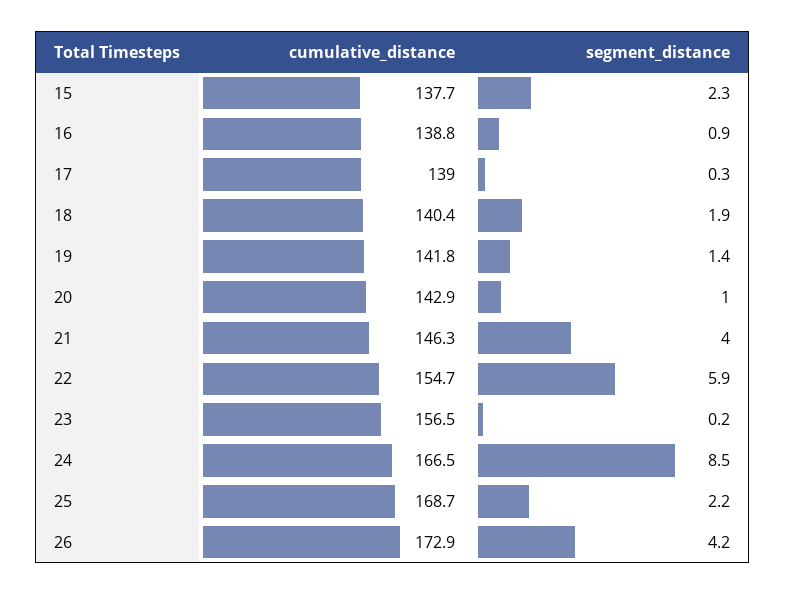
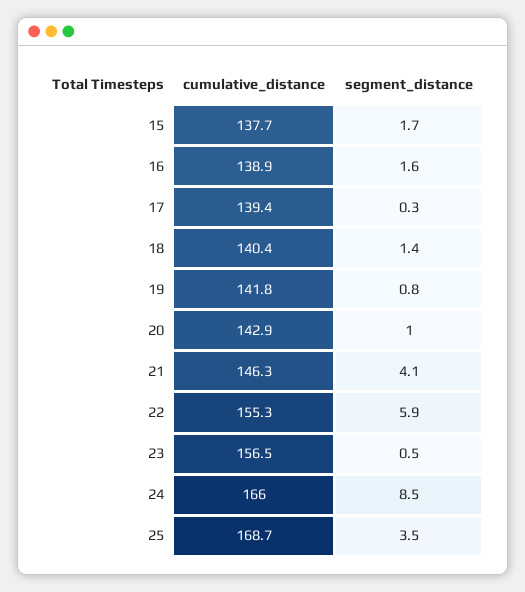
  {
    "cumulative_distance": {
      "15": 137.7,
-     "16": 138.8,
+     "16": 138.9,
-     "17": 139,
+     "17": 139.4,
      "18": 140.4,
      "19": 141.8,
      "20": 142.9,
      "21": 146.3,
-     "22": 154.7,
+     "22": 155.3,
      "23": 156.5,
-     "24": 166.5,
+     "24": 166,
-     "25": 168.7,
+     "25": 168.7
-     "26": 172.9
    },
    "segment_distance": {
-     "15": 2.3,
+     "15": 1.7,
-     "16": 0.9,
+     "16": 1.6,
      "17": 0.3,
-     "18": 1.9,
+     "18": 1.4,
-     "19": 1.4,
+     "19": 0.8,
      "20": 1,
-     "21": 4,
+     "21": 4.1,
      "22": 5.9,
-     "23": 0.2,
+     "23": 0.5,
      "24": 8.5,
-     "25": 2.2,
+     "25": 3.5
-     "26": 4.2
    }
  }

